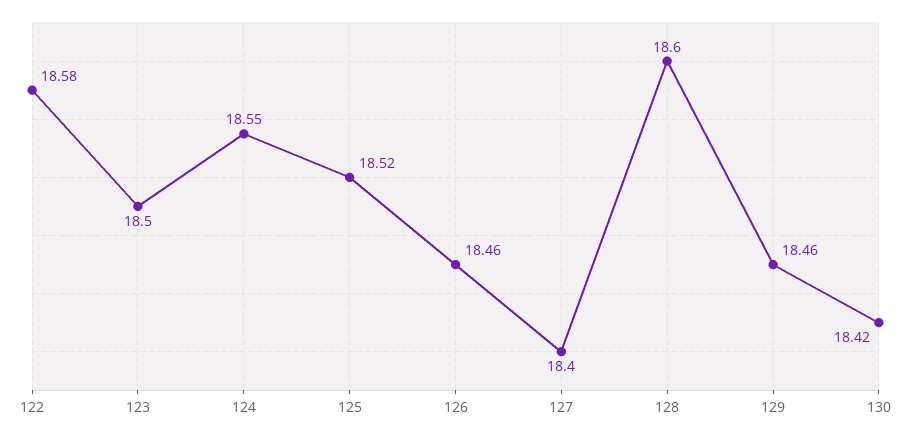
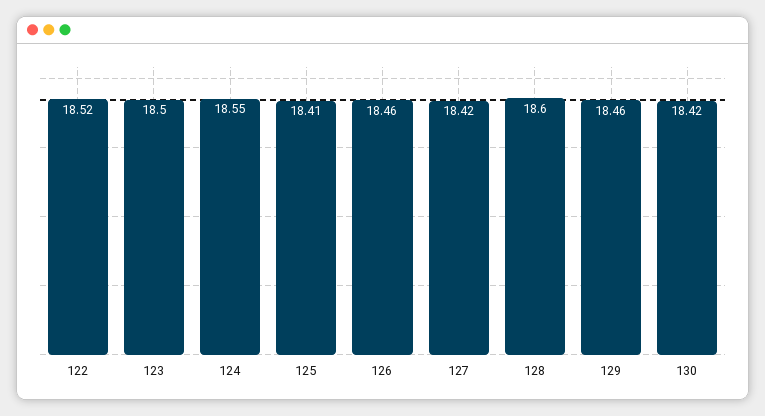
  {
-   "122": 18.58,
+   "122": 18.52,
    "123": 18.5,
    "124": 18.55,
-   "125": 18.52,
+   "125": 18.41,
    "126": 18.46,
-   "127": 18.4,
+   "127": 18.42,
    "128": 18.6,
    "129": 18.46,
    "130": 18.42
  }

